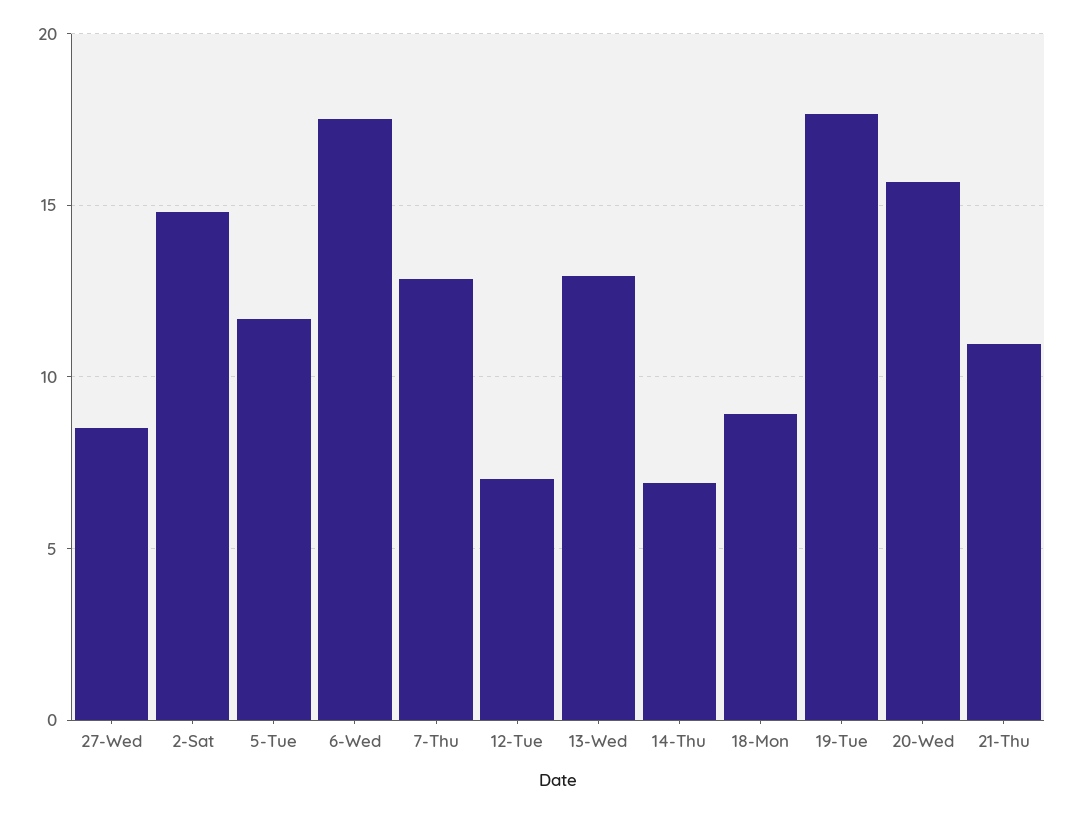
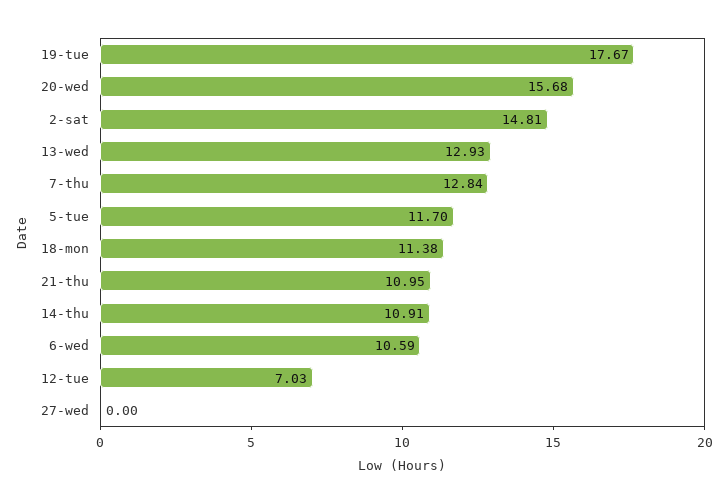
  {
-   "27-Wed": 8.5,
+   "27-Wed": 0,
    "2-Sat": 14.81,
    "5-Tue": 11.7,
-   "6-Wed": 17.5,
+   "6-Wed": 10.59,
    "7-Thu": 12.84,
    "12-Tue": 7.03,
    "13-Wed": 12.93,
-   "14-Thu": 7,
+   "14-Thu": 10.91,
-   "18-Mon": 9,
+   "18-Mon": 11.38,
    "19-Tue": 17.67,
    "20-Wed": 15.68,
    "21-Thu": 10.95
  }

